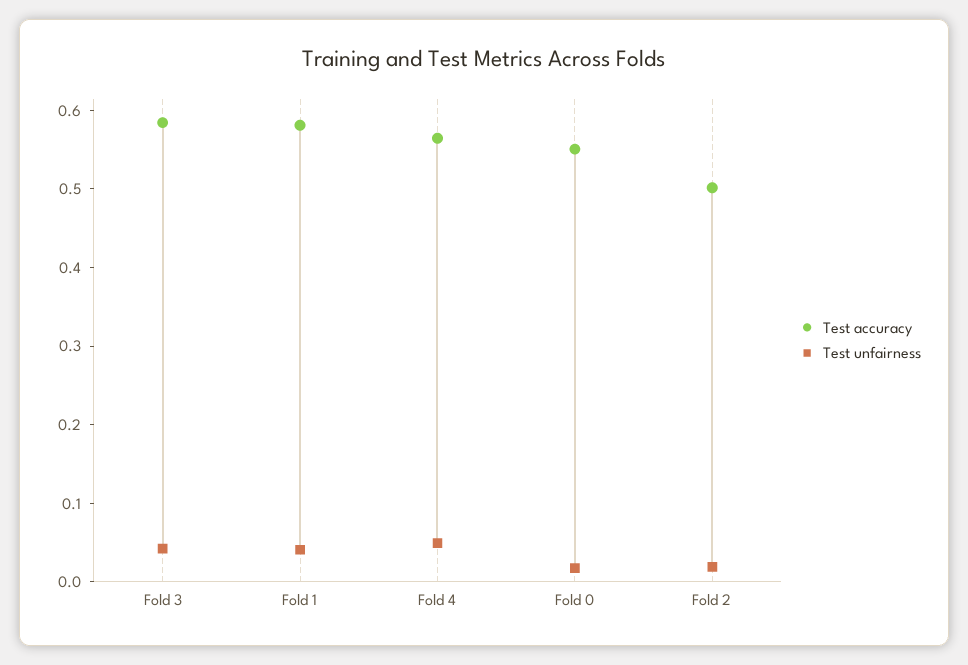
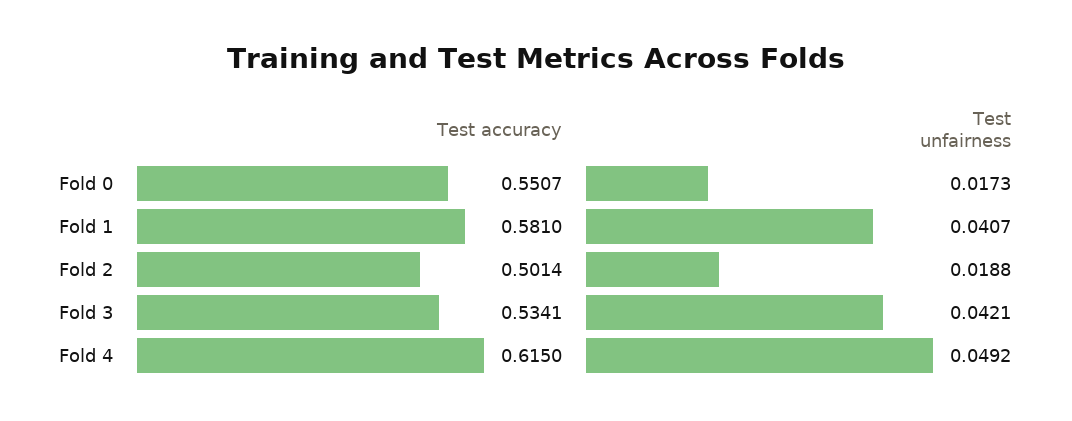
  {
    "Test accuracy": {
-     "Fold 3": 0.58,
+     "Fold 3": 0.5341,
      "Fold 1": 0.581,
-     "Fold 4": 0.56,
+     "Fold 4": 0.615,
      "Fold 0": 0.5507,
      "Fold 2": 0.5014
    },
    "Test unfairness": {
      "Fold 3": 0.0421,
      "Fold 1": 0.0407,
      "Fold 4": 0.0492,
      "Fold 0": 0.0173,
      "Fold 2": 0.0188
    }
  }

